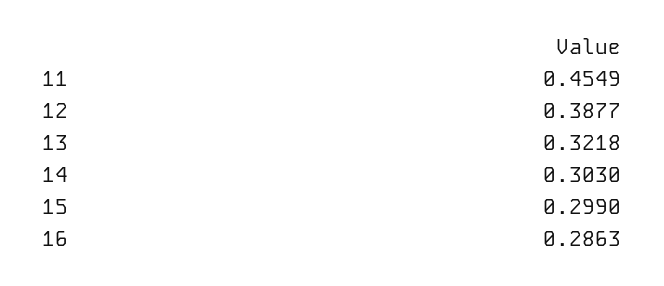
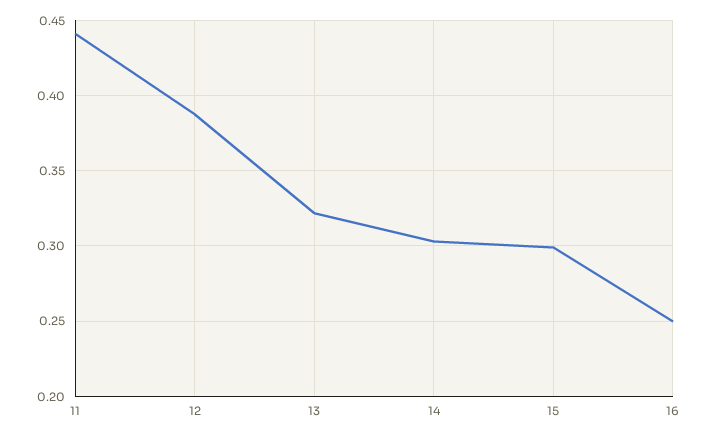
  {
-   "11": 0.4549,
+   "11": 0.44,
    "12": 0.3877,
    "13": 0.3218,
    "14": 0.303,
    "15": 0.299,
-   "16": 0.2863
+   "16": 0.25
  }

